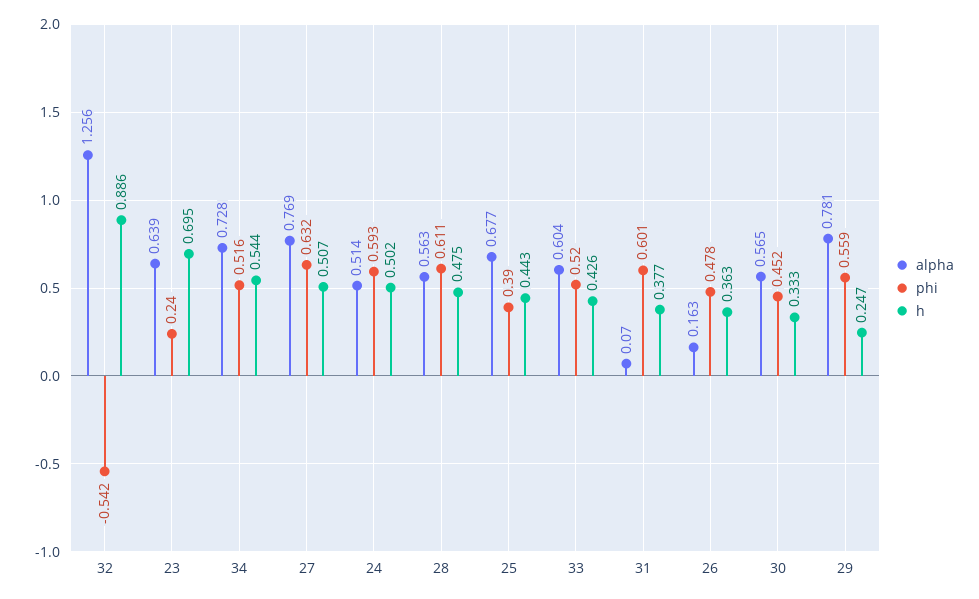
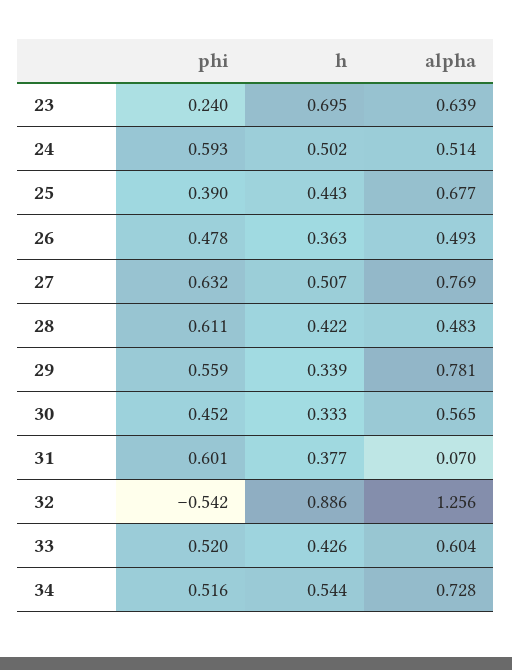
  {
    "alpha": {
      "32": 1.256,
      "23": 0.639,
      "34": 0.728,
      "27": 0.769,
      "24": 0.514,
-     "28": 0.563,
+     "28": 0.483,
      "25": 0.677,
      "33": 0.604,
      "31": 0.07,
-     "26": 0.163,
+     "26": 0.493,
      "30": 0.565,
      "29": 0.781
    },
    "phi": {
      "32": -0.542,
      "23": 0.24,
      "34": 0.516,
      "27": 0.632,
      "24": 0.593,
      "28": 0.611,
      "25": 0.39,
      "33": 0.52,
      "31": 0.601,
      "26": 0.478,
      "30": 0.452,
      "29": 0.559
    },
    "h": {
      "32": 0.886,
      "23": 0.695,
      "34": 0.544,
      "27": 0.507,
      "24": 0.502,
-     "28": 0.475,
+     "28": 0.422,
      "25": 0.443,
      "33": 0.426,
      "31": 0.377,
      "26": 0.363,
      "30": 0.333,
-     "29": 0.247
+     "29": 0.339
    }
  }

